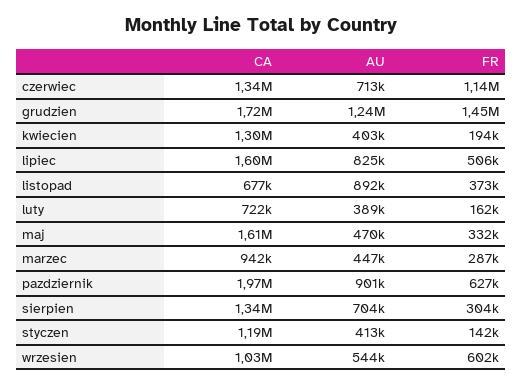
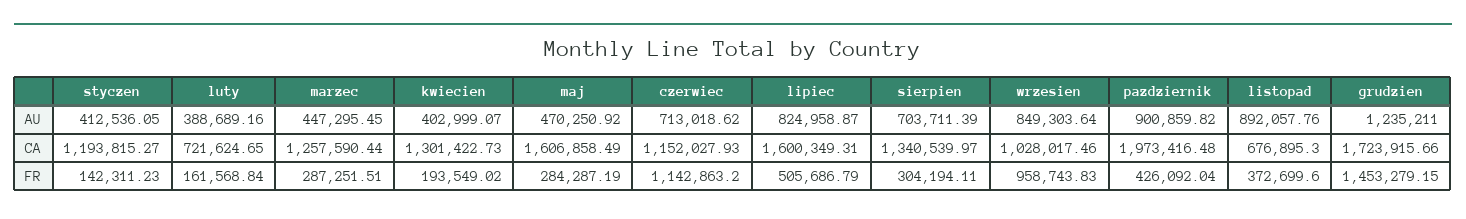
  {
    "CA": {
-     "czerwiec": 1340000,
+     "czerwiec": 1152027.93,
      "grudzien": 1723915.66,
      "kwiecien": 1301422.73,
      "lipiec": 1600349.31,
      "listopad": 676895.3,
      "luty": 721624.65,
      "maj": 1606858.49,
-     "marzec": 942000,
+     "marzec": 1257590.44,
      "pazdziernik": 1973416.48,
      "sierpien": 1340539.97,
      "styczen": 1193815.27,
      "wrzesien": 1028017.46
    },
    "AU": {
      "czerwiec": 713018.62,
      "grudzien": 1235211,
      "kwiecien": 402999.07,
      "lipiec": 824958.87,
      "listopad": 892057.76,
      "luty": 388689.16,
      "maj": 470250.92,
      "marzec": 447295.45,
      "pazdziernik": 900859.82,
      "sierpien": 703711.39,
      "styczen": 412536.05,
-     "wrzesien": 544000
+     "wrzesien": 849303.64
    },
    "FR": {
      "czerwiec": 1142863.2,
      "grudzien": 1453279.15,
      "kwiecien": 193549.02,
      "lipiec": 505686.79,
      "listopad": 372699.6,
      "luty": 161568.84,
-     "maj": 332000,
+     "maj": 284287.19,
      "marzec": 287251.51,
-     "pazdziernik": 627000,
+     "pazdziernik": 426092.04,
      "sierpien": 304194.11,
      "styczen": 142311.23,
-     "wrzesien": 602000
+     "wrzesien": 958743.83
    }
  }

